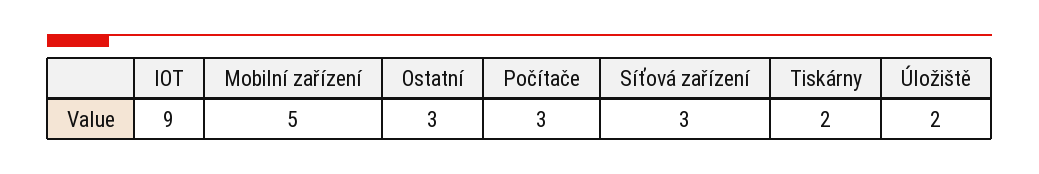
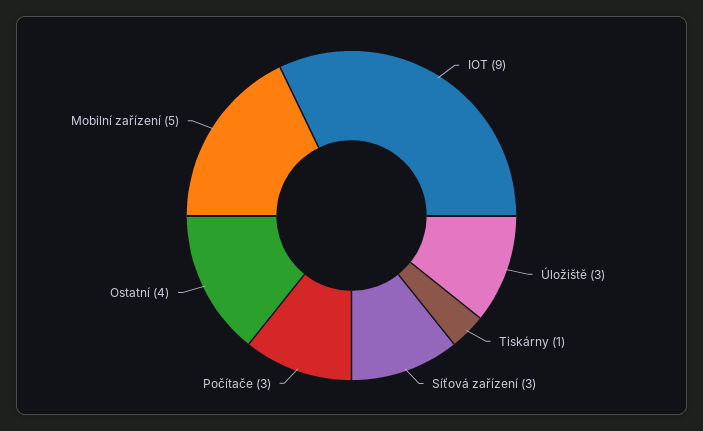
  {
    "IOT": 9,
    "Mobilní zařízení": 5,
-   "Ostatní": 3,
+   "Ostatní": 4,
    "Počítače": 3,
    "Síťová zařízení": 3,
-   "Tiskárny": 2,
+   "Tiskárny": 1,
-   "Úložiště": 2
+   "Úložiště": 3
  }

